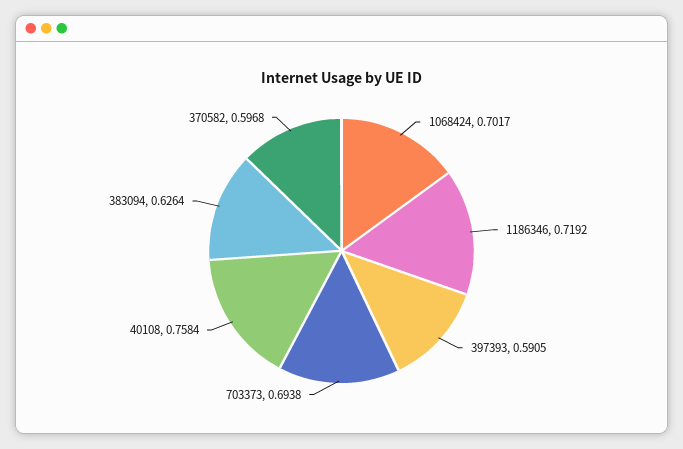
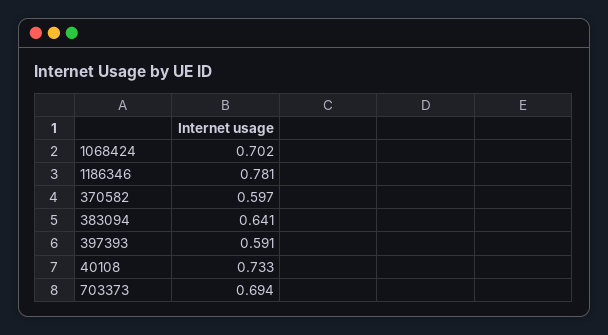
  {
    "1068424": 0.7017,
-   "1186346": 0.7192,
+   "1186346": 0.781,
    "397393": 0.5905,
    "703373": 0.6938,
-   "40108": 0.7584,
+   "40108": 0.733,
-   "383094": 0.6264,
+   "383094": 0.641,
    "370582": 0.5968
  }

